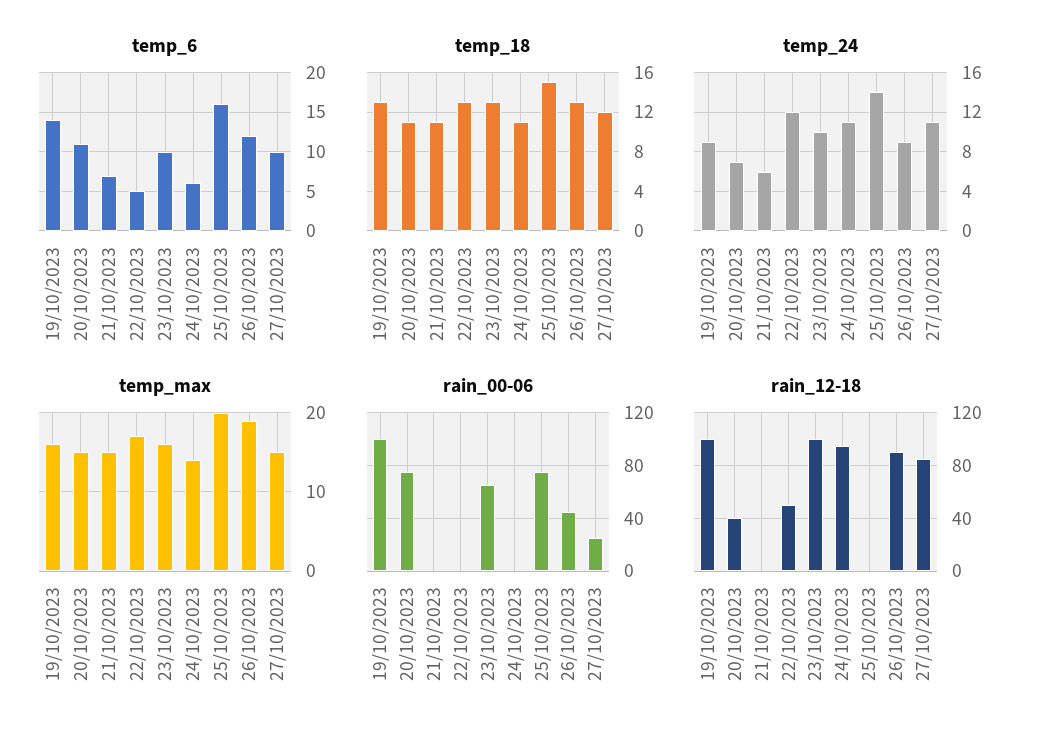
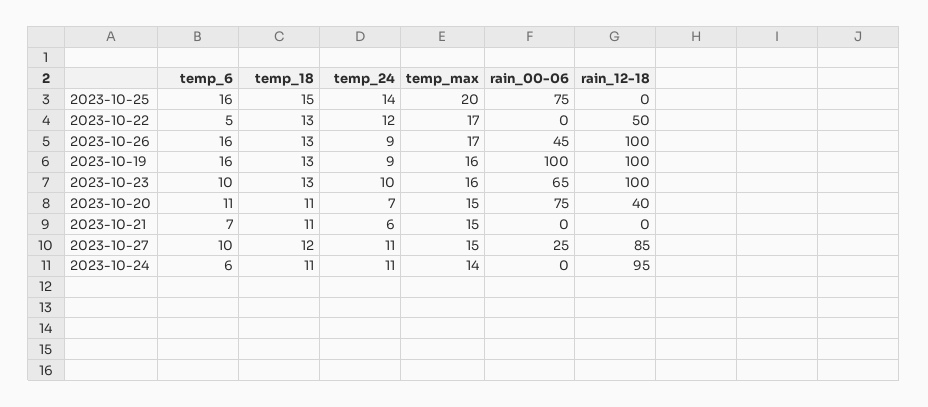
  {
    "temp_6": {
-     "19/10/2023": 14,
+     "19/10/2023": 16,
      "20/10/2023": 11,
      "21/10/2023": 7,
      "22/10/2023": 5,
      "23/10/2023": 10,
      "24/10/2023": 6,
      "25/10/2023": 16,
-     "26/10/2023": 12,
+     "26/10/2023": 16,
      "27/10/2023": 10
    },
    "temp_18": {
      "19/10/2023": 13,
      "20/10/2023": 11,
      "21/10/2023": 11,
      "22/10/2023": 13,
      "23/10/2023": 13,
      "24/10/2023": 11,
      "25/10/2023": 15,
      "26/10/2023": 13,
      "27/10/2023": 12
    },
    "temp_24": {
      "19/10/2023": 9,
      "20/10/2023": 7,
      "21/10/2023": 6,
      "22/10/2023": 12,
      "23/10/2023": 10,
      "24/10/2023": 11,
      "25/10/2023": 14,
      "26/10/2023": 9,
      "27/10/2023": 11
    },
    "temp_max": {
      "19/10/2023": 16,
      "20/10/2023": 15,
      "21/10/2023": 15,
      "22/10/2023": 17,
      "23/10/2023": 16,
      "24/10/2023": 14,
      "25/10/2023": 20,
-     "26/10/2023": 19,
+     "26/10/2023": 17,
      "27/10/2023": 15
    },
    "rain_00-06": {
      "19/10/2023": 100,
      "20/10/2023": 75,
      "21/10/2023": 0,
      "22/10/2023": 0,
      "23/10/2023": 65,
      "24/10/2023": 0,
      "25/10/2023": 75,
      "26/10/2023": 45,
      "27/10/2023": 25
    },
    "rain_12-18": {
      "19/10/2023": 100,
      "20/10/2023": 40,
      "21/10/2023": 0,
      "22/10/2023": 50,
      "23/10/2023": 100,
      "24/10/2023": 95,
      "25/10/2023": 0,
-     "26/10/2023": 90,
+     "26/10/2023": 100,
      "27/10/2023": 85
    }
  }

